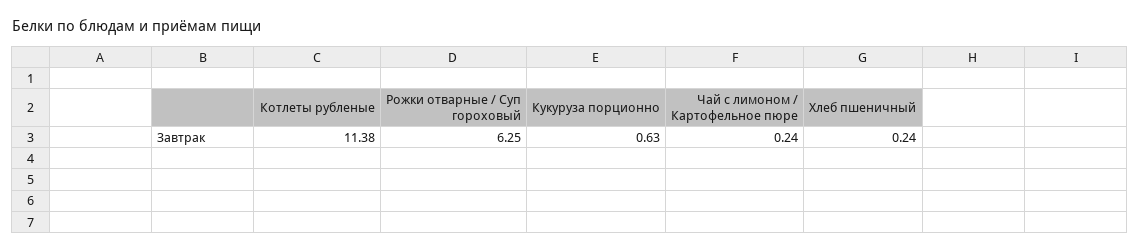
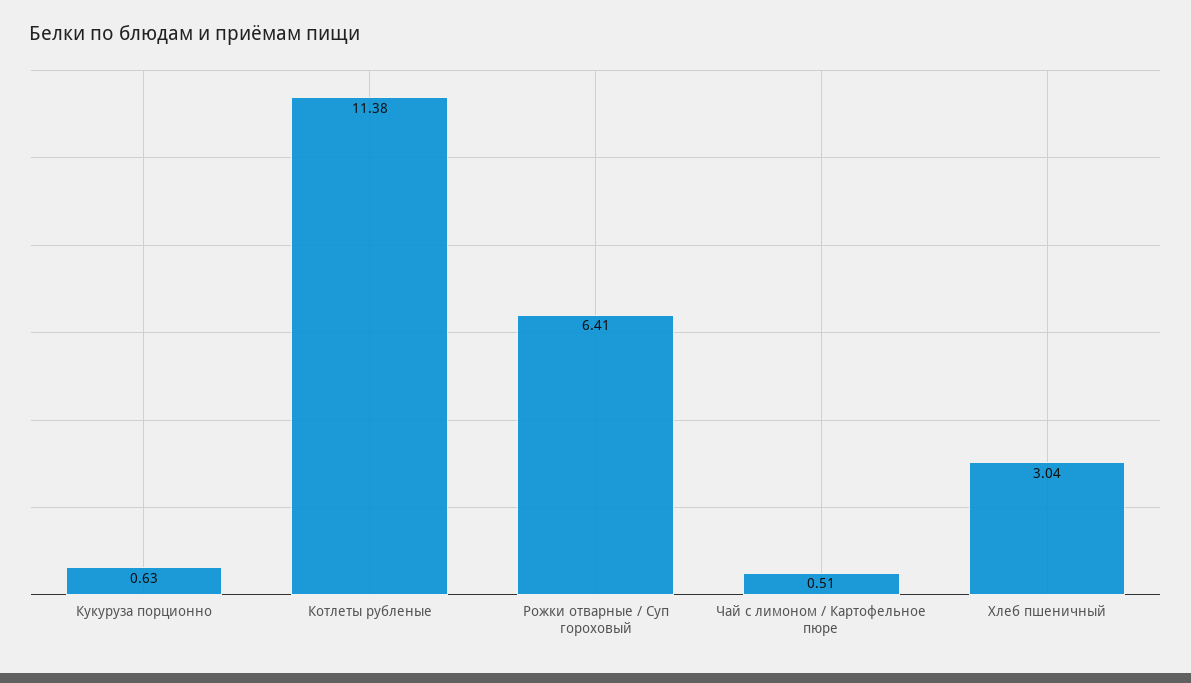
  {
    "Котлеты рубленые": 11.38,
-   "Рожки отварные / Суп гороховый": 6.25,
+   "Рожки отварные / Суп гороховый": 6.41,
    "Кукуруза порционно": 0.63,
-   "Чай с лимоном / Картофельное пюре": 0.24,
+   "Чай с лимоном / Картофельное пюре": 0.51,
-   "Хлеб пшеничный": 0.24
+   "Хлеб пшеничный": 3.04
  }

